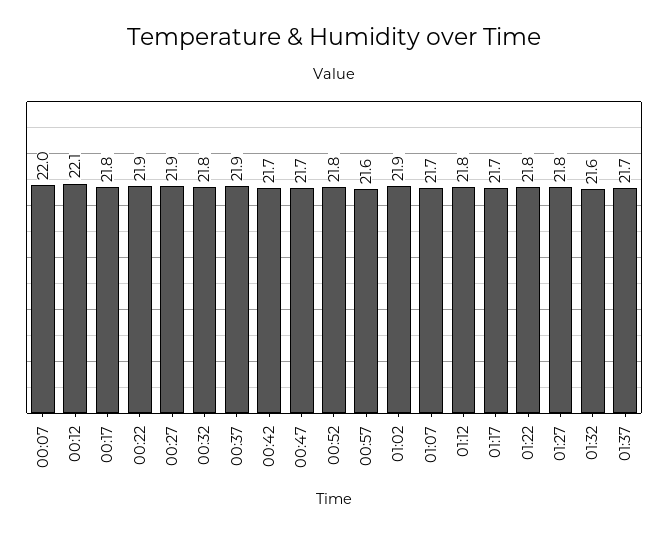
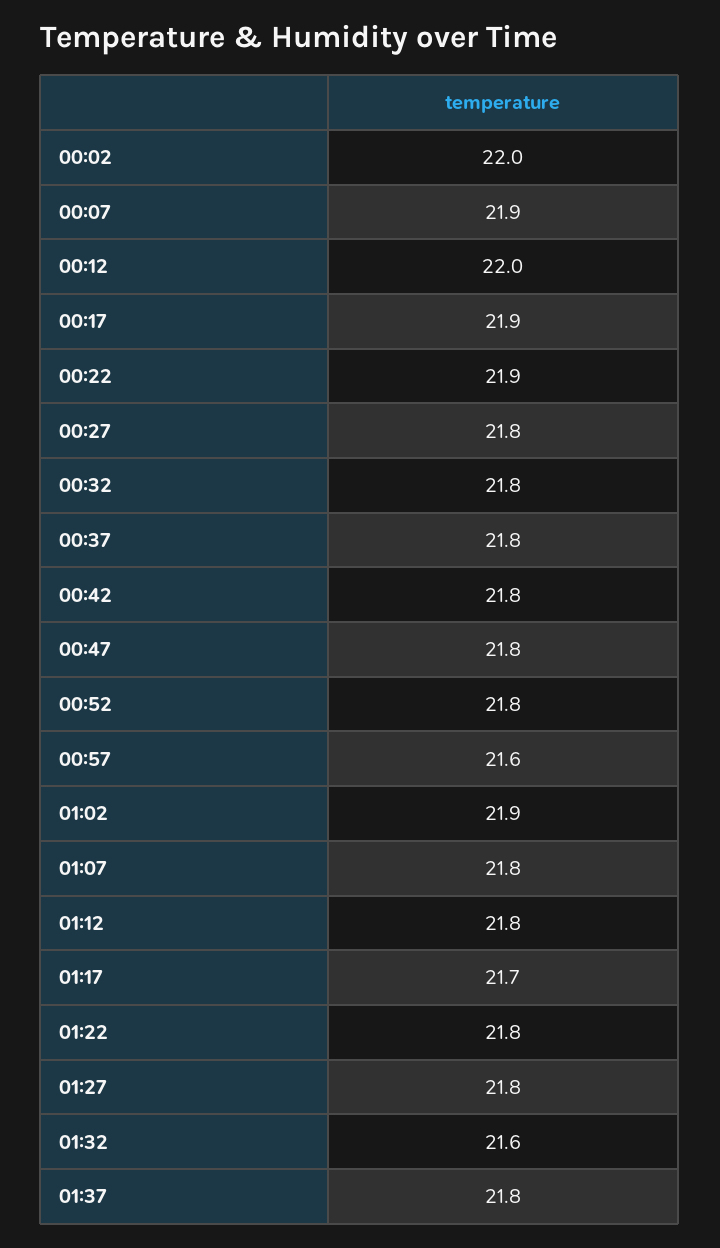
  {
-   "00:07": 22,
+   "00:07": 21.9,
-   "00:12": 22.1,
+   "00:12": 22,
-   "00:17": 21.8,
+   "00:17": 21.9,
    "00:22": 21.9,
-   "00:27": 21.9,
+   "00:27": 21.8,
    "00:32": 21.8,
-   "00:37": 21.9,
+   "00:37": 21.8,
-   "00:42": 21.7,
+   "00:42": 21.8,
-   "00:47": 21.7,
+   "00:47": 21.8,
    "00:52": 21.8,
    "00:57": 21.6,
    "01:02": 21.9,
-   "01:07": 21.7,
+   "01:07": 21.8,
    "01:12": 21.8,
    "01:17": 21.7,
    "01:22": 21.8,
    "01:27": 21.8,
    "01:32": 21.6,
-   "01:37": 21.7
+   "01:37": 21.8,
+   "00:02": 22
  }

